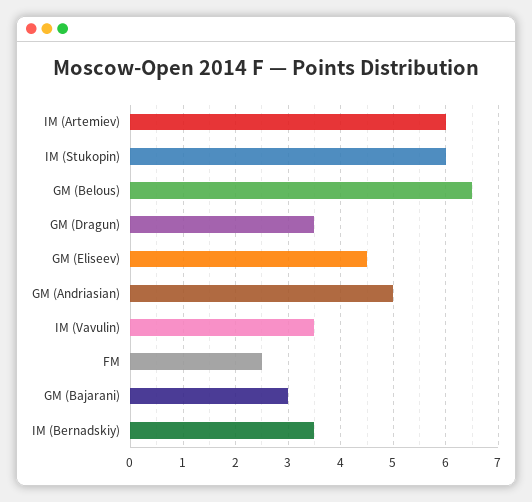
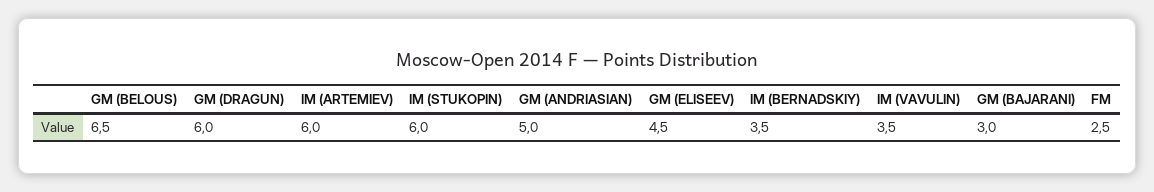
  {
    "IM (Artemiev)": 6,
    "IM (Stukopin)": 6,
    "GM (Belous)": 6.5,
-   "GM (Dragun)": 3.5,
+   "GM (Dragun)": 6,
    "GM (Eliseev)": 4.5,
    "GM (Andriasian)": 5,
    "IM (Vavulin)": 3.5,
    "FM": 2.5,
    "GM (Bajarani)": 3,
    "IM (Bernadskiy)": 3.5
  }

